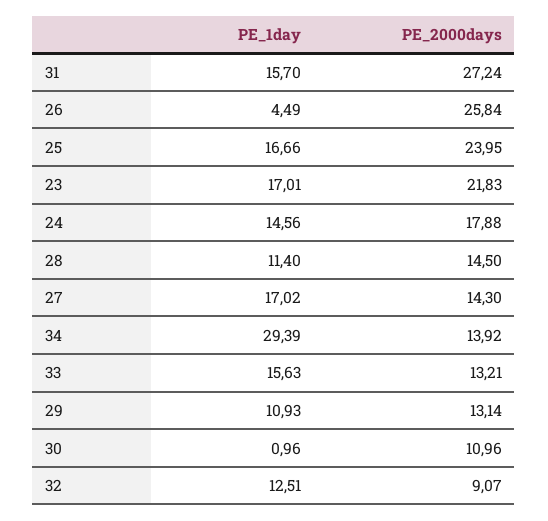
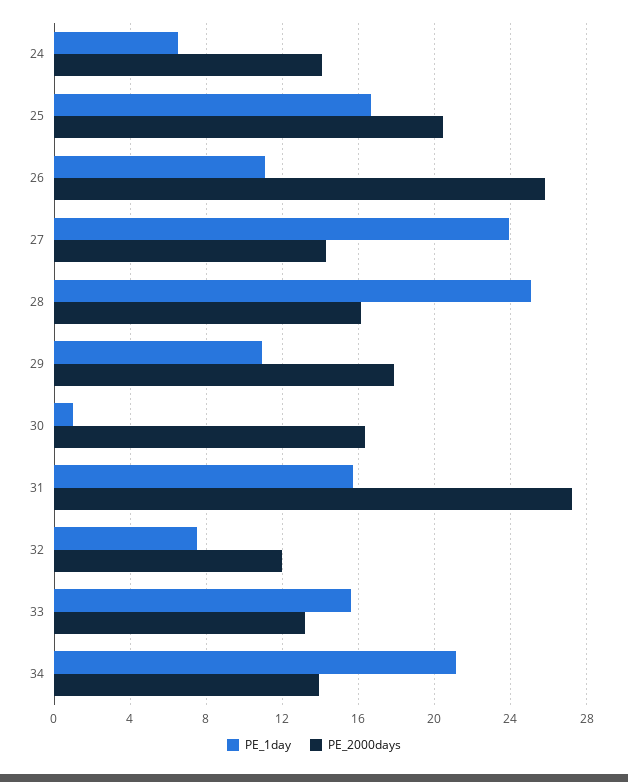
  {
    "PE_1day": {
      "31": 15.7,
-     "26": 4.49,
+     "26": 11,
      "25": 16.66,
-     "23": 17.01,
-     "24": 14.56,
+     "24": 6.5,
-     "28": 11.4,
+     "28": 25,
-     "27": 17.02,
+     "27": 24,
-     "34": 29.39,
+     "34": 21,
      "33": 15.63,
      "29": 10.93,
      "30": 0.96,
-     "32": 12.51
+     "32": 7.5
    },
    "PE_2000days": {
      "31": 27.24,
      "26": 25.84,
-     "25": 23.95,
+     "25": 20.5,
-     "23": 21.83,
-     "24": 17.88,
+     "24": 14,
-     "28": 14.5,
+     "28": 16,
      "27": 14.3,
      "34": 13.92,
      "33": 13.21,
-     "29": 13.14,
+     "29": 18,
-     "30": 10.96,
+     "30": 16.5,
-     "32": 9.07
+     "32": 12
    }
  }

